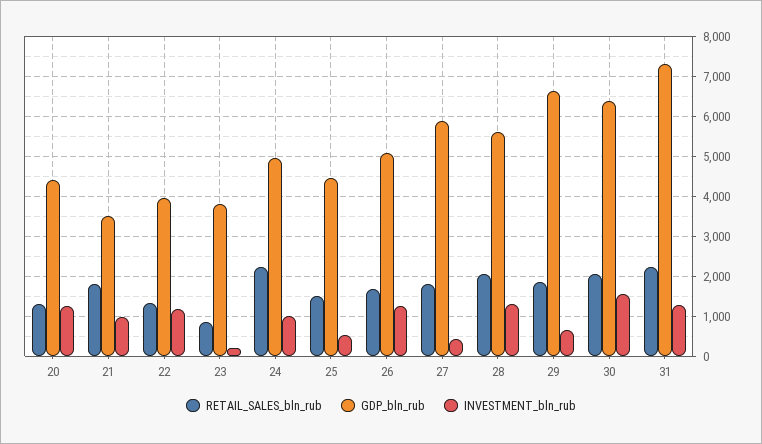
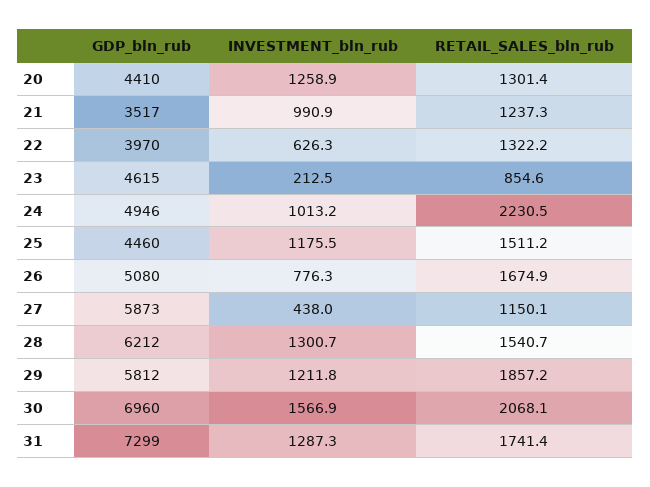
  {
    "RETAIL_SALES_bln_rub": {
      "20": 1301.4,
-     "21": 1800,
+     "21": 1237.3,
      "22": 1322.2,
      "23": 854.6,
      "24": 2230.5,
      "25": 1511.2,
      "26": 1674.9,
-     "27": 1800,
+     "27": 1150.1,
-     "28": 2000,
+     "28": 1540.7,
      "29": 1857.2,
      "30": 2068.1,
-     "31": 2200
+     "31": 1741.4
    },
    "GDP_bln_rub": {
      "20": 4410,
      "21": 3517,
      "22": 3970,
-     "23": 3800,
+     "23": 4615,
      "24": 4946,
      "25": 4460,
      "26": 5080,
      "27": 5873,
-     "28": 5600,
+     "28": 6212,
-     "29": 6600,
+     "29": 5812,
-     "30": 6400,
+     "30": 6960,
      "31": 7299
    },
    "INVESTMENT_bln_rub": {
      "20": 1258.9,
      "21": 990.9,
-     "22": 1200,
+     "22": 626.3,
      "23": 212.5,
      "24": 1013.2,
-     "25": 600,
+     "25": 1175.5,
-     "26": 1200,
+     "26": 776.3,
      "27": 438,
      "28": 1300.7,
-     "29": 600,
+     "29": 1211.8,
      "30": 1566.9,
      "31": 1287.3
    }
  }

